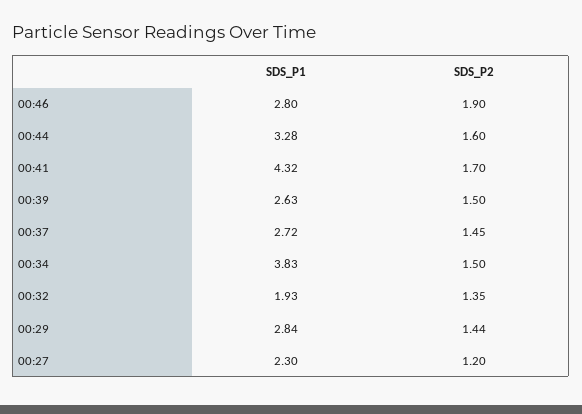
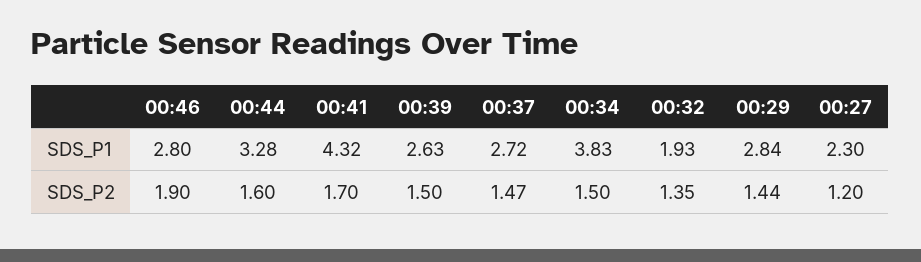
  {
    "SDS_P1": {
      "00:46": 2.8,
      "00:44": 3.28,
      "00:41": 4.32,
      "00:39": 2.63,
      "00:37": 2.72,
      "00:34": 3.83,
      "00:32": 1.93,
      "00:29": 2.84,
      "00:27": 2.3
    },
    "SDS_P2": {
      "00:46": 1.9,
      "00:44": 1.6,
      "00:41": 1.7,
      "00:39": 1.5,
-     "00:37": 1.45,
+     "00:37": 1.47,
      "00:34": 1.5,
      "00:32": 1.35,
      "00:29": 1.44,
      "00:27": 1.2
    }
  }

